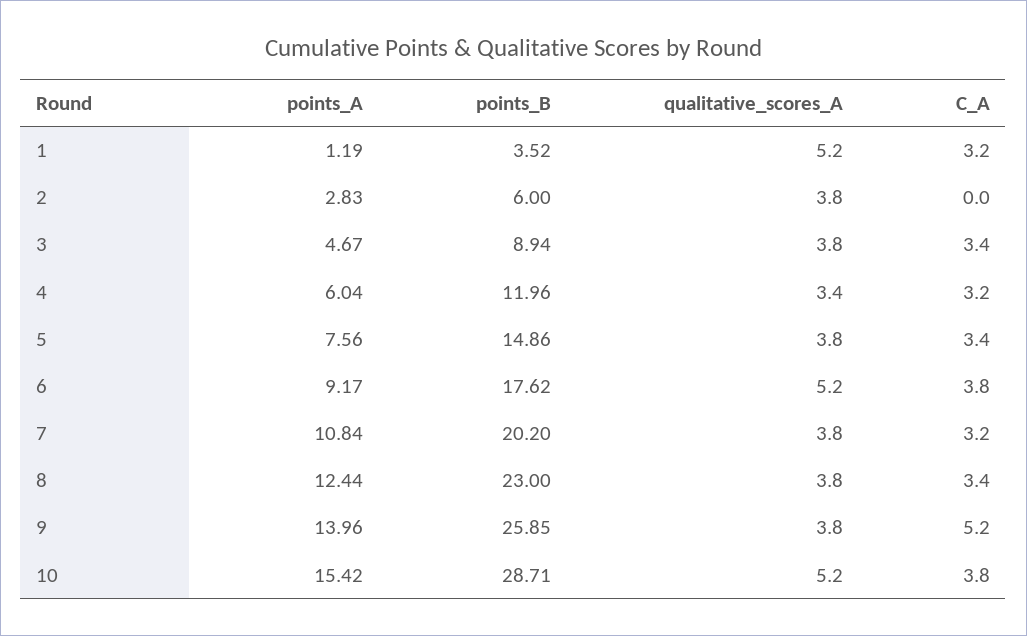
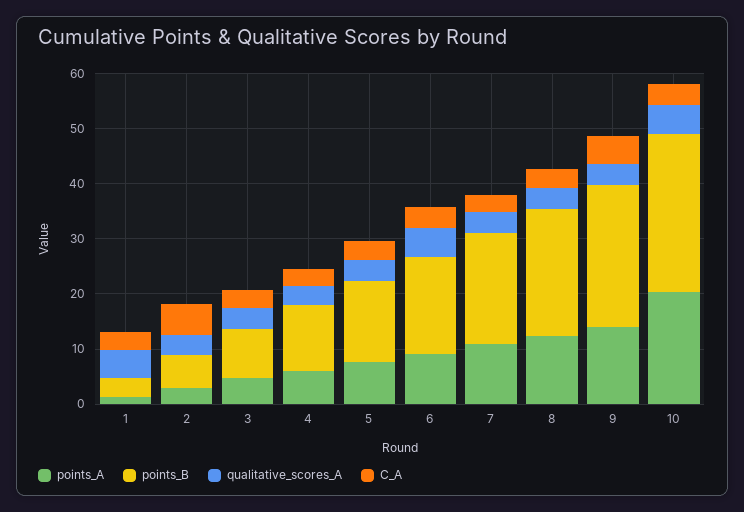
  {
    "points_A": {
      "1": 1.19,
      "2": 2.83,
      "3": 4.67,
      "4": 6.04,
      "5": 7.56,
      "6": 9.17,
      "7": 10.84,
      "8": 12.44,
      "9": 13.96,
-     "10": 15.42
+     "10": 20
    },
    "points_B": {
      "1": 3.52,
      "2": 6,
      "3": 8.94,
      "4": 11.96,
      "5": 14.86,
      "6": 17.62,
      "7": 20.2,
      "8": 23,
      "9": 25.85,
      "10": 28.71
    },
    "qualitative_scores_A": {
      "1": 5.2,
      "2": 3.8,
      "3": 3.8,
      "4": 3.4,
      "5": 3.8,
      "6": 5.2,
      "7": 3.8,
      "8": 3.8,
      "9": 3.8,
      "10": 5.2
    },
    "C_A": {
      "1": 3.2,
-     "2": 0,
+     "2": 6,
      "3": 3.4,
      "4": 3.2,
      "5": 3.4,
      "6": 3.8,
      "7": 3.2,
      "8": 3.4,
      "9": 5.2,
      "10": 3.8
    }
  }

